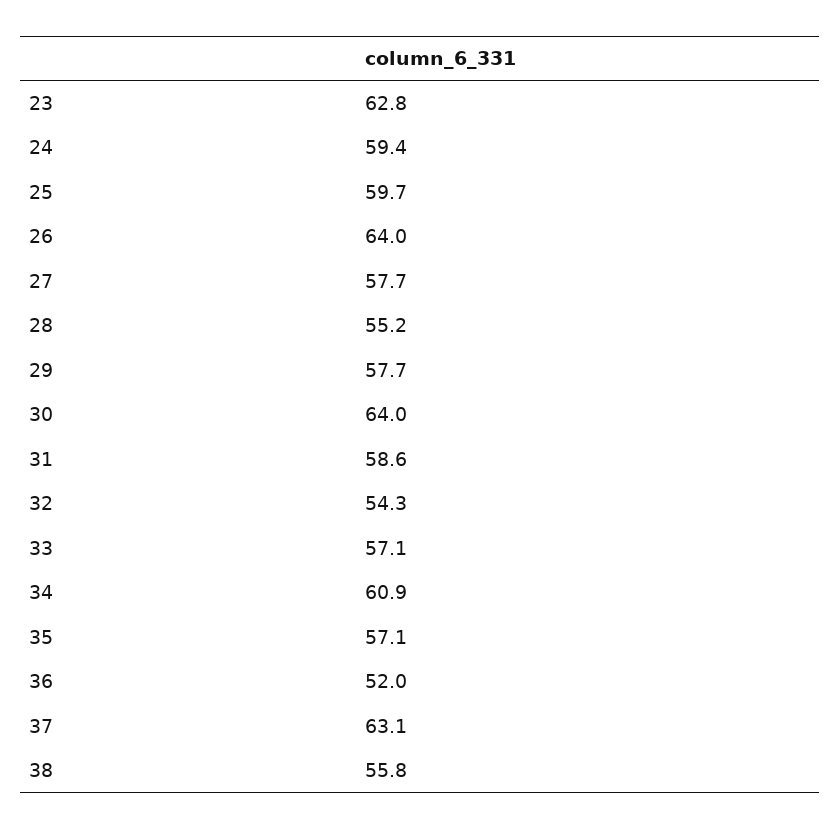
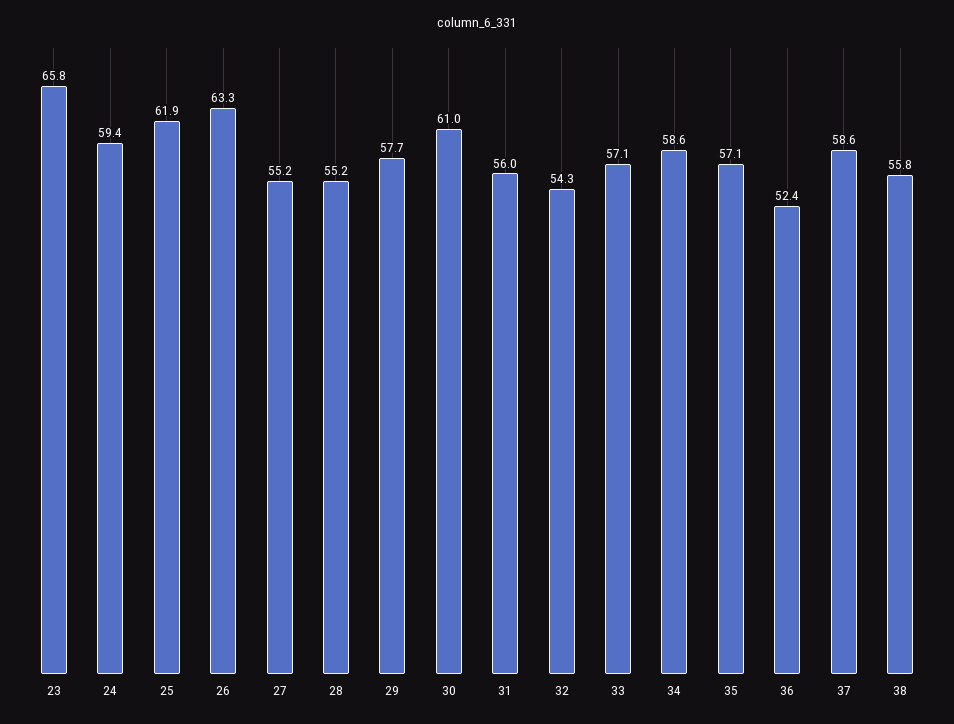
  {
-   "23": 62.8,
+   "23": 65.8,
    "24": 59.4,
-   "25": 59.7,
+   "25": 61.9,
-   "26": 64,
+   "26": 63.3,
-   "27": 57.7,
+   "27": 55.2,
    "28": 55.2,
    "29": 57.7,
-   "30": 64,
+   "30": 61,
-   "31": 58.6,
+   "31": 56,
    "32": 54.3,
    "33": 57.1,
-   "34": 60.9,
+   "34": 58.6,
    "35": 57.1,
-   "36": 52,
+   "36": 52.4,
-   "37": 63.1,
+   "37": 58.6,
    "38": 55.8
  }

